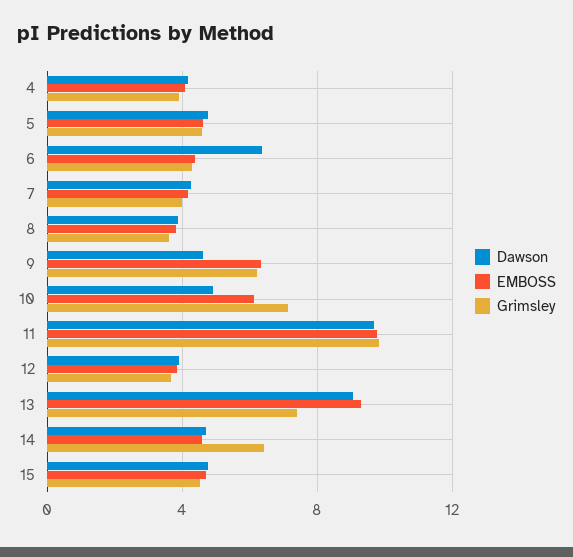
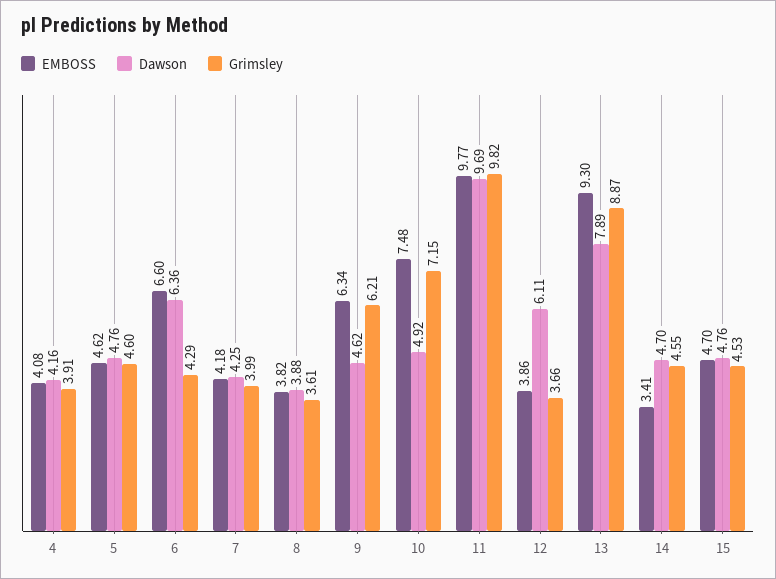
  {
    "Dawson": {
      "4": 4.16,
      "5": 4.76,
      "6": 6.36,
      "7": 4.25,
      "8": 3.88,
      "9": 4.62,
      "10": 4.92,
      "11": 9.69,
-     "12": 4,
+     "12": 6.11,
-     "13": 9,
+     "13": 7.89,
      "14": 4.7,
      "15": 4.76
    },
    "EMBOSS": {
      "4": 4.08,
      "5": 4.62,
-     "6": 4.5,
+     "6": 6.6,
      "7": 4.18,
      "8": 3.82,
      "9": 6.34,
-     "10": 6,
+     "10": 7.48,
      "11": 9.77,
      "12": 3.86,
      "13": 9.3,
-     "14": 4.5,
+     "14": 3.41,
      "15": 4.7
    },
    "Grimsley": {
      "4": 3.91,
      "5": 4.6,
      "6": 4.29,
      "7": 3.99,
      "8": 3.61,
      "9": 6.21,
      "10": 7.15,
      "11": 9.82,
      "12": 3.66,
-     "13": 7.5,
+     "13": 8.87,
-     "14": 6.5,
+     "14": 4.55,
      "15": 4.53
    }
  }

